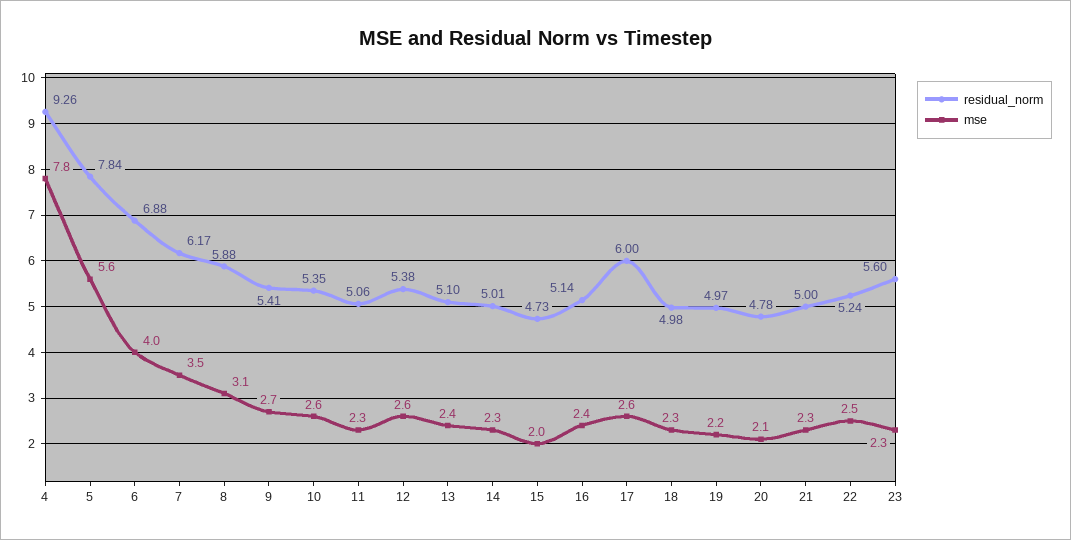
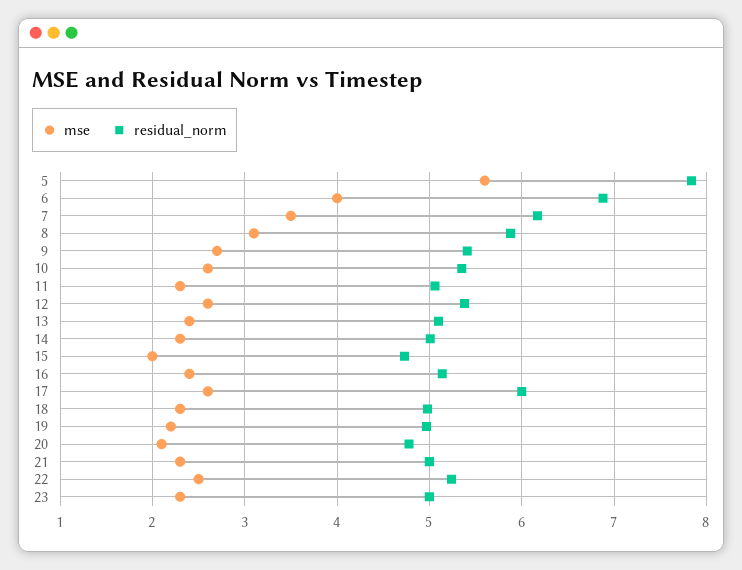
  {
    "residual_norm": {
-     "4": 9.26,
      "5": 7.84,
      "6": 6.88,
      "7": 6.17,
      "8": 5.88,
      "9": 5.41,
      "10": 5.35,
      "11": 5.06,
      "12": 5.38,
      "13": 5.1,
      "14": 5.01,
      "15": 4.73,
      "16": 5.14,
      "17": 6,
      "18": 4.98,
      "19": 4.97,
      "20": 4.78,
      "21": 5,
      "22": 5.24,
-     "23": 5.6
+     "23": 5
    },
    "mse": {
-     "4": 7.8,
      "5": 5.6,
      "6": 4,
      "7": 3.5,
      "8": 3.1,
      "9": 2.7,
      "10": 2.6,
      "11": 2.3,
      "12": 2.6,
      "13": 2.4,
      "14": 2.3,
      "15": 2,
      "16": 2.4,
      "17": 2.6,
      "18": 2.3,
      "19": 2.2,
      "20": 2.1,
      "21": 2.3,
      "22": 2.5,
      "23": 2.3
    }
  }

